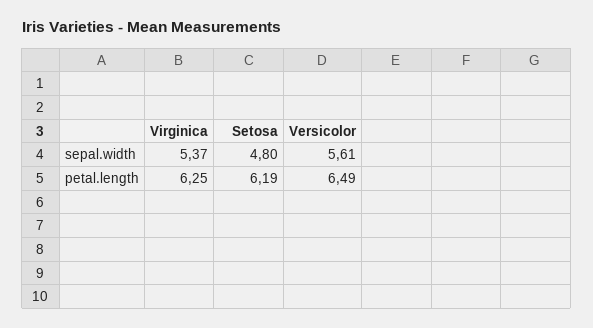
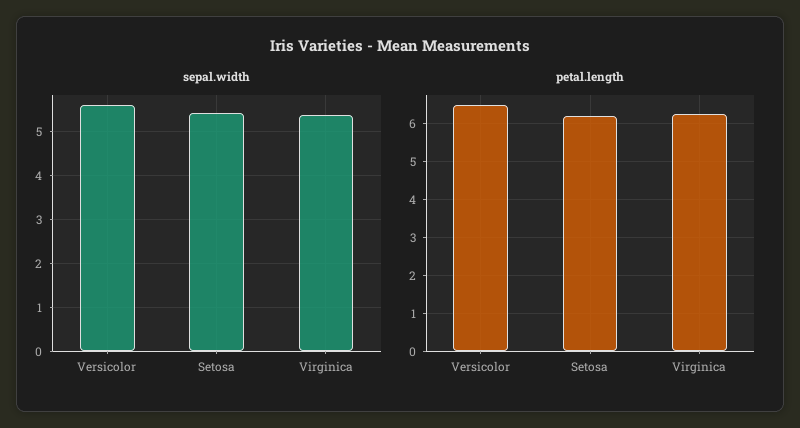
  {
    "sepal.width": {
      "Virginica": 5.37,
-     "Setosa": 4.8,
+     "Setosa": 5.4,
      "Versicolor": 5.61
    },
    "petal.length": {
      "Virginica": 6.25,
      "Setosa": 6.19,
      "Versicolor": 6.49
    }
  }

